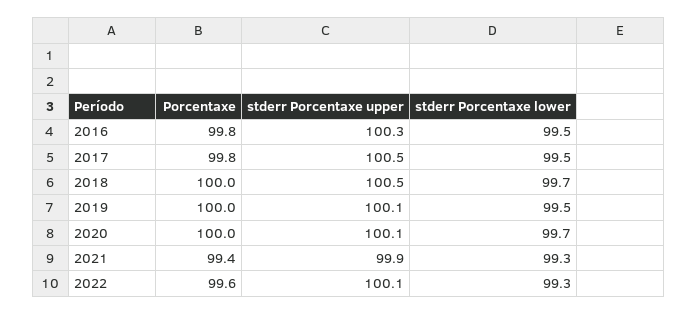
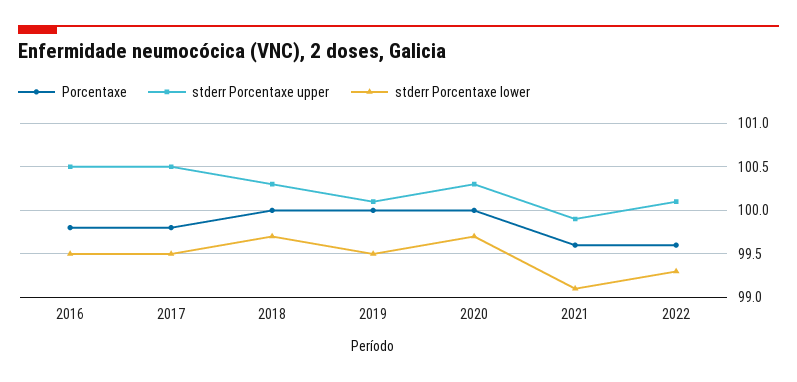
  {
    "Porcentaxe": {
      "2016": 99.8,
      "2017": 99.8,
      "2018": 100,
      "2019": 100,
      "2020": 100,
-     "2021": 99.4,
+     "2021": 99.6,
      "2022": 99.6
    },
    "stderr Porcentaxe upper": {
-     "2016": 100.3,
+     "2016": 100.5,
      "2017": 100.5,
-     "2018": 100.5,
+     "2018": 100.3,
      "2019": 100.1,
-     "2020": 100.1,
+     "2020": 100.3,
      "2021": 99.9,
      "2022": 100.1
    },
    "stderr Porcentaxe lower": {
      "2016": 99.5,
      "2017": 99.5,
      "2018": 99.7,
      "2019": 99.5,
      "2020": 99.7,
-     "2021": 99.3,
+     "2021": 99.1,
      "2022": 99.3
    }
  }

